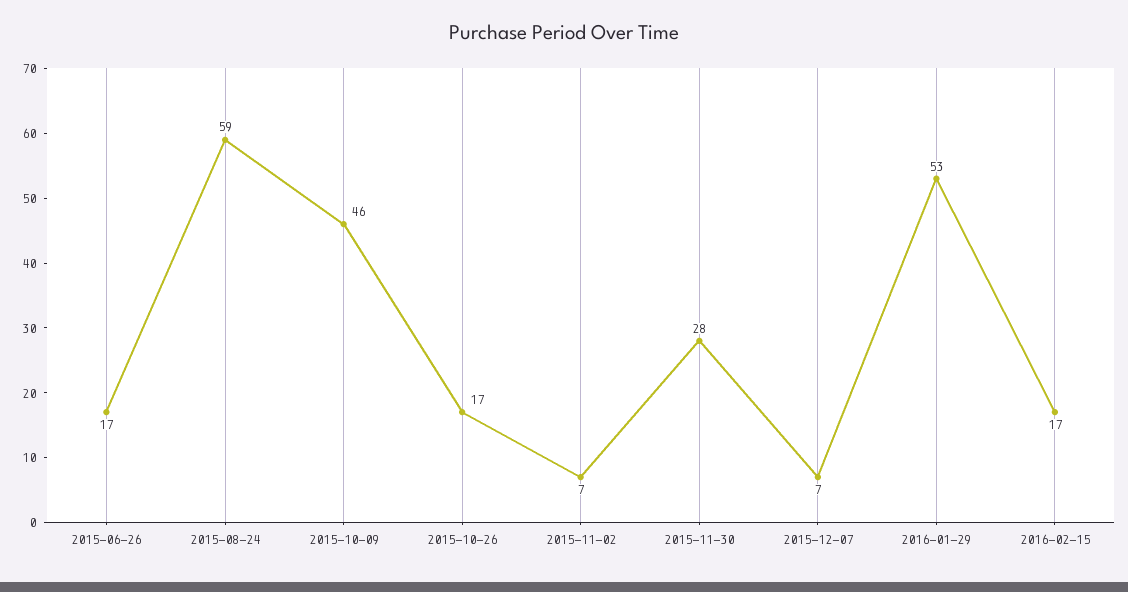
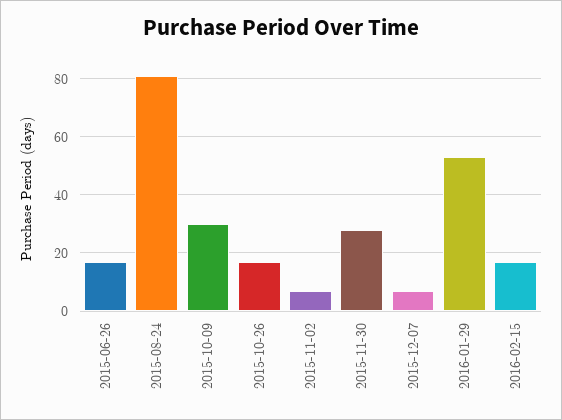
  {
    "2015-06-26": 17,
-   "2015-08-24": 59,
+   "2015-08-24": 80,
-   "2015-10-09": 46,
+   "2015-10-09": 30,
    "2015-10-26": 17,
    "2015-11-02": 7,
    "2015-11-30": 28,
    "2015-12-07": 7,
    "2016-01-29": 53,
    "2016-02-15": 17
  }

